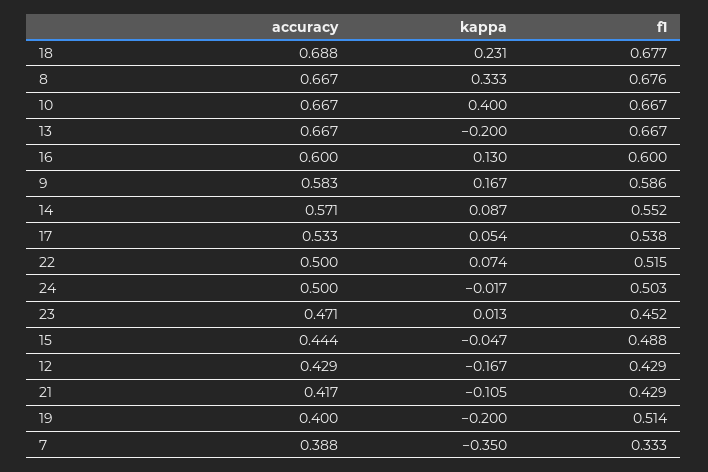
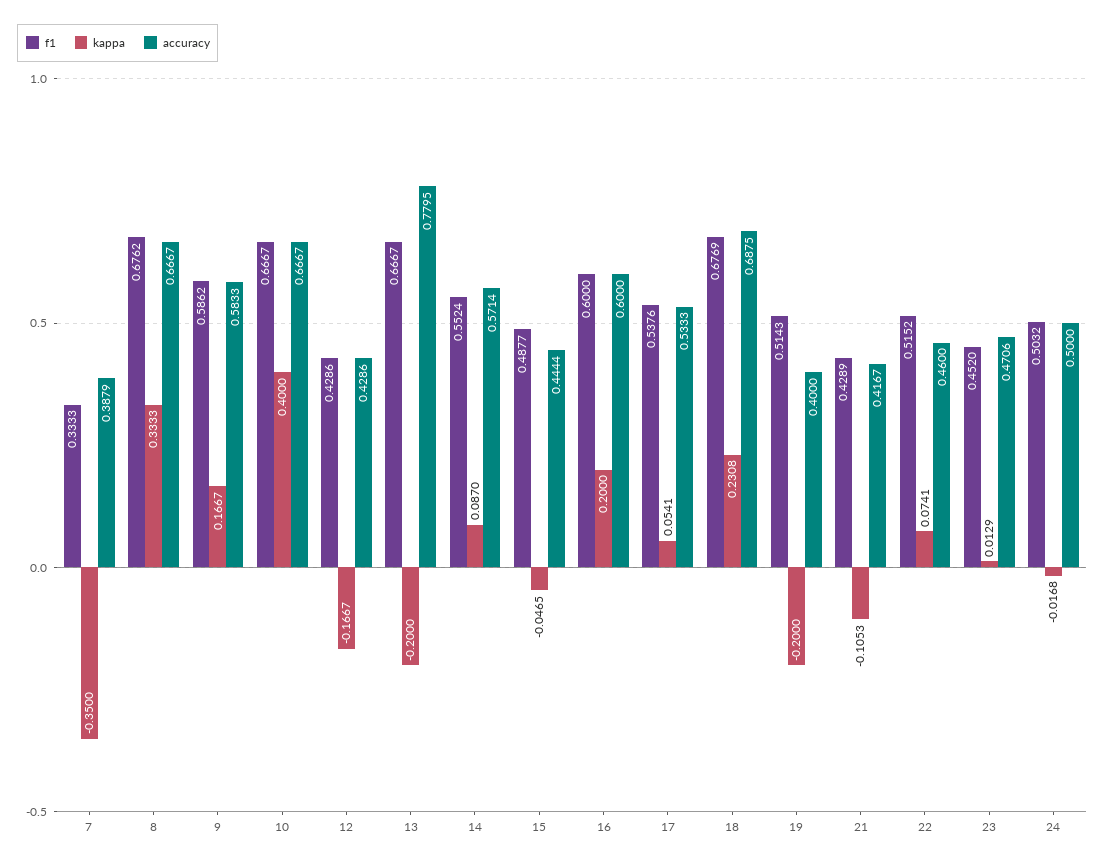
  {
    "accuracy": {
      "18": 0.6875,
      "8": 0.6667,
      "10": 0.6667,
-     "13": 0.667,
+     "13": 0.7795,
      "16": 0.6,
      "9": 0.5833,
      "14": 0.5714,
      "17": 0.5333,
-     "22": 0.5,
+     "22": 0.46,
      "24": 0.5,
      "23": 0.4706,
      "15": 0.4444,
      "12": 0.4286,
      "21": 0.4167,
      "19": 0.4,
      "7": 0.3879
    },
    "kappa": {
      "18": 0.2308,
      "8": 0.3333,
      "10": 0.4,
      "13": -0.2,
-     "16": 0.13,
+     "16": 0.2,
      "9": 0.1667,
      "14": 0.087,
      "17": 0.0541,
      "22": 0.0741,
      "24": -0.0168,
      "23": 0.0129,
      "15": -0.0465,
      "12": -0.1667,
      "21": -0.1053,
      "19": -0.2,
      "7": -0.35
    },
    "f1": {
      "18": 0.6769,
      "8": 0.6762,
      "10": 0.6667,
      "13": 0.6667,
      "16": 0.6,
      "9": 0.5862,
      "14": 0.5524,
      "17": 0.5376,
      "22": 0.5152,
      "24": 0.5032,
      "23": 0.452,
      "15": 0.4877,
      "12": 0.4286,
      "21": 0.4289,
      "19": 0.5143,
      "7": 0.3333
    }
  }

